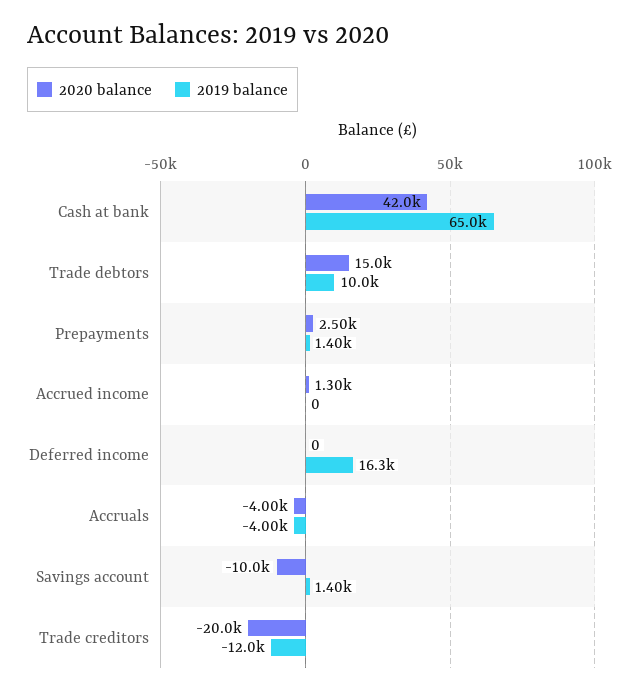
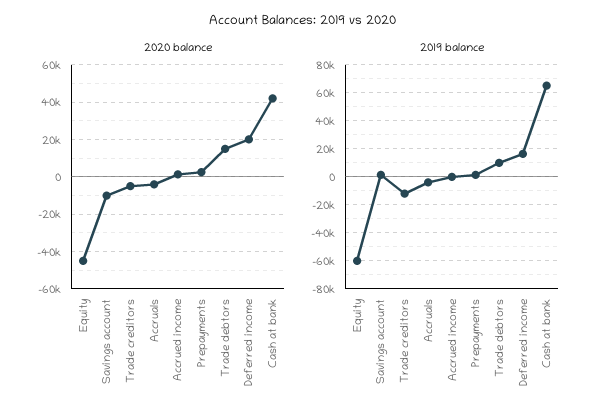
  {
    "2020 balance": {
      "Cash at bank": 42000,
      "Trade debtors": 15000,
      "Prepayments": 2500,
      "Accrued income": 1300,
-     "Deferred income": 0,
+     "Deferred income": 20000,
      "Accruals": -4000,
      "Savings account": -10000,
-     "Trade creditors": -20000
+     "Trade creditors": -5000,
+     "Equity": -45000
    },
    "2019 balance": {
      "Cash at bank": 65000,
      "Trade debtors": 10000,
      "Prepayments": 1400,
      "Accrued income": 0,
      "Deferred income": 16300,
      "Accruals": -4000,
      "Savings account": 1400,
-     "Trade creditors": -12000
+     "Trade creditors": -12000,
+     "Equity": -60000
    }
  }

